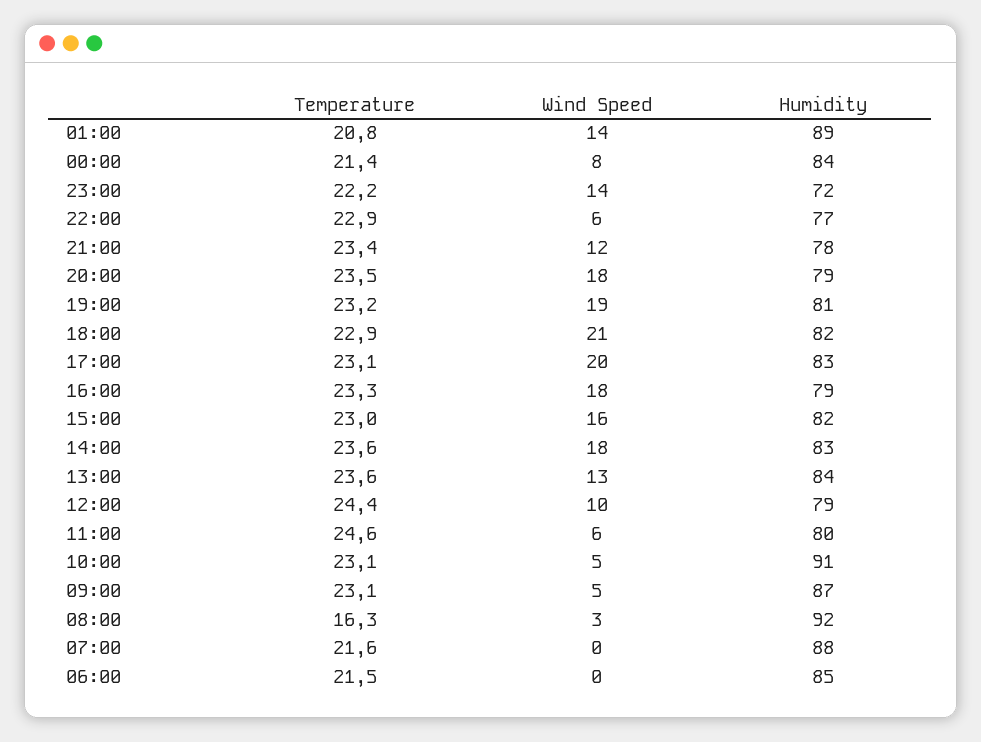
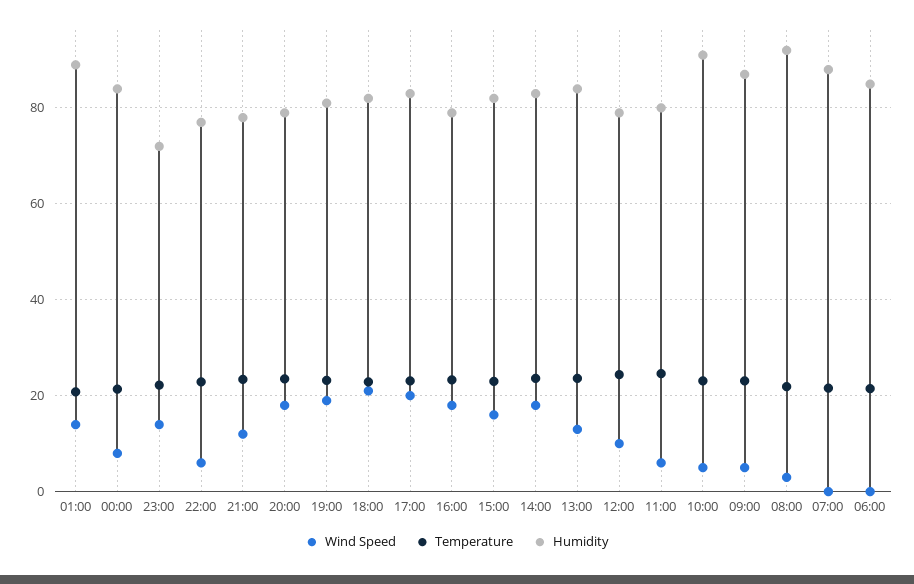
  {
    "Temperature": {
      "01:00": 20.8,
      "00:00": 21.4,
      "23:00": 22.2,
      "22:00": 22.9,
      "21:00": 23.4,
      "20:00": 23.5,
      "19:00": 23.2,
      "18:00": 22.9,
      "17:00": 23.1,
      "16:00": 23.3,
      "15:00": 23,
      "14:00": 23.6,
      "13:00": 23.6,
      "12:00": 24.4,
      "11:00": 24.6,
      "10:00": 23.1,
      "09:00": 23.1,
-     "08:00": 16.3,
+     "08:00": 22,
      "07:00": 21.6,
      "06:00": 21.5
    },
    "Wind Speed": {
      "01:00": 14,
      "00:00": 8,
      "23:00": 14,
      "22:00": 6,
      "21:00": 12,
      "20:00": 18,
      "19:00": 19,
      "18:00": 21,
      "17:00": 20,
      "16:00": 18,
      "15:00": 16,
      "14:00": 18,
      "13:00": 13,
      "12:00": 10,
      "11:00": 6,
      "10:00": 5,
      "09:00": 5,
      "08:00": 3,
      "07:00": 0,
      "06:00": 0
    },
    "Humidity": {
      "01:00": 89,
      "00:00": 84,
      "23:00": 72,
      "22:00": 77,
      "21:00": 78,
      "20:00": 79,
      "19:00": 81,
      "18:00": 82,
      "17:00": 83,
      "16:00": 79,
      "15:00": 82,
      "14:00": 83,
      "13:00": 84,
      "12:00": 79,
      "11:00": 80,
      "10:00": 91,
      "09:00": 87,
      "08:00": 92,
      "07:00": 88,
      "06:00": 85
    }
  }

